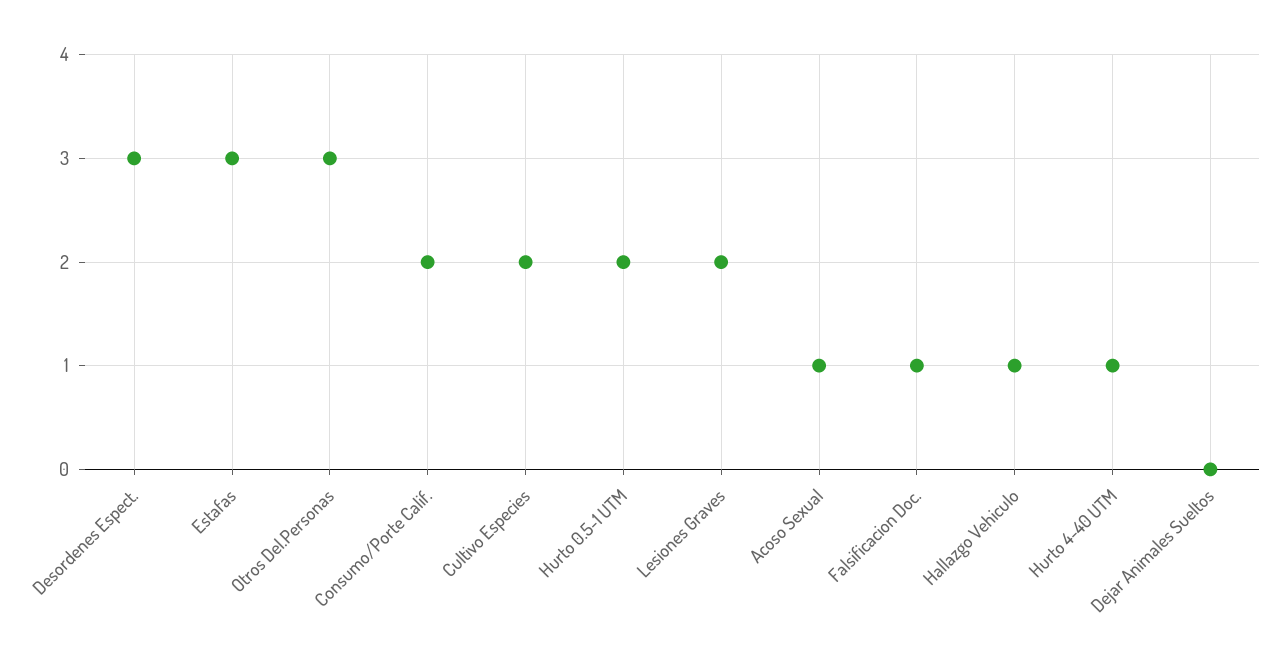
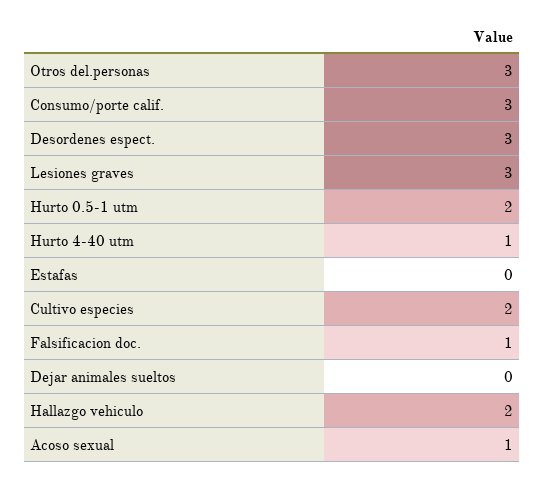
  {
    "Desordenes Espect.": 3,
-   "Estafas": 3,
+   "Estafas": 0,
    "Otros Del.Personas": 3,
-   "Consumo/Porte Calif.": 2,
+   "Consumo/Porte Calif.": 3,
    "Cultivo Especies": 2,
    "Hurto 0.5-1 UTM": 2,
-   "Lesiones Graves": 2,
+   "Lesiones Graves": 3,
    "Acoso Sexual": 1,
    "Falsificacion Doc.": 1,
-   "Hallazgo Vehiculo": 1,
+   "Hallazgo Vehiculo": 2,
    "Hurto 4-40 UTM": 1,
    "Dejar Animales Sueltos": 0
  }

